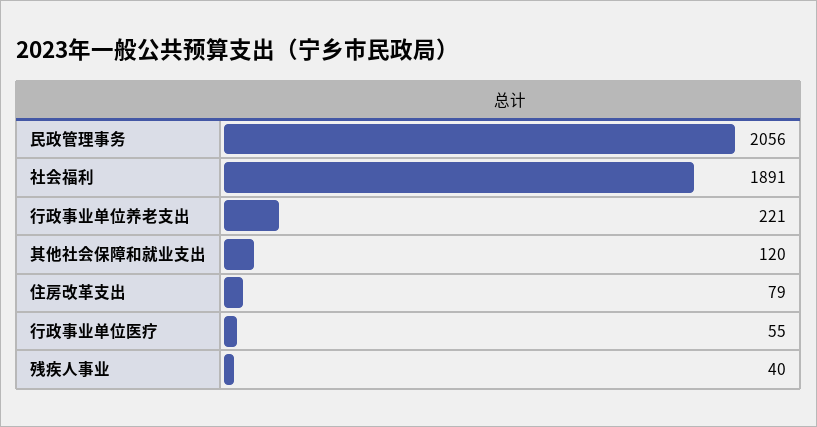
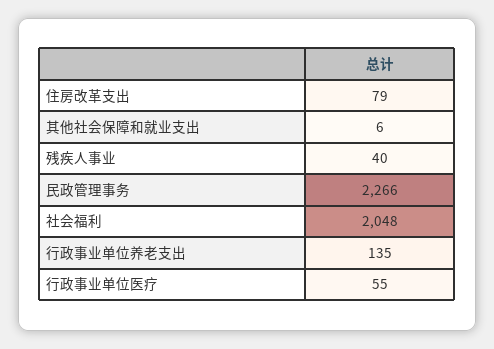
  {
-   "民政管理事务": 2056,
+   "民政管理事务": 2266,
-   "社会福利": 1891,
+   "社会福利": 2048,
-   "行政事业单位养老支出": 221,
+   "行政事业单位养老支出": 135,
-   "其他社会保障和就业支出": 120,
+   "其他社会保障和就业支出": 6,
    "住房改革支出": 79,
    "行政事业单位医疗": 55,
    "残疾人事业": 40
  }

